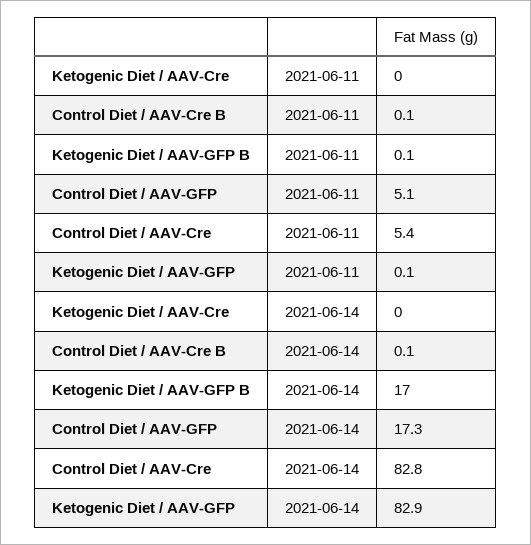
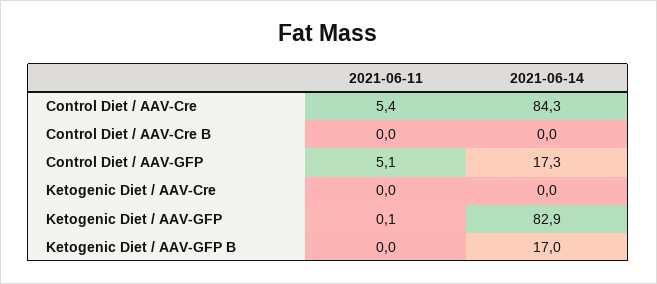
  {
    "Ketogenic Diet / AAV-Cre": {
      "2021-06-11": 0,
      "2021-06-14": 0
    },
    "Control Diet / AAV-Cre B": {
-     "2021-06-11": 0.1,
+     "2021-06-11": 0,
-     "2021-06-14": 0.1
+     "2021-06-14": 0
    },
    "Ketogenic Diet / AAV-GFP B": {
-     "2021-06-11": 0.1,
+     "2021-06-11": 0,
      "2021-06-14": 17
    },
    "Control Diet / AAV-GFP": {
      "2021-06-11": 5.1,
      "2021-06-14": 17.3
    },
    "Control Diet / AAV-Cre": {
      "2021-06-11": 5.4,
-     "2021-06-14": 82.8
+     "2021-06-14": 84.3
    },
    "Ketogenic Diet / AAV-GFP": {
      "2021-06-11": 0.1,
      "2021-06-14": 82.9
    }
  }

